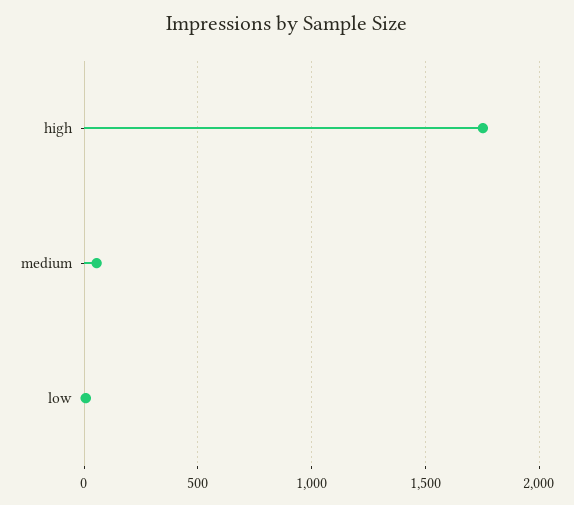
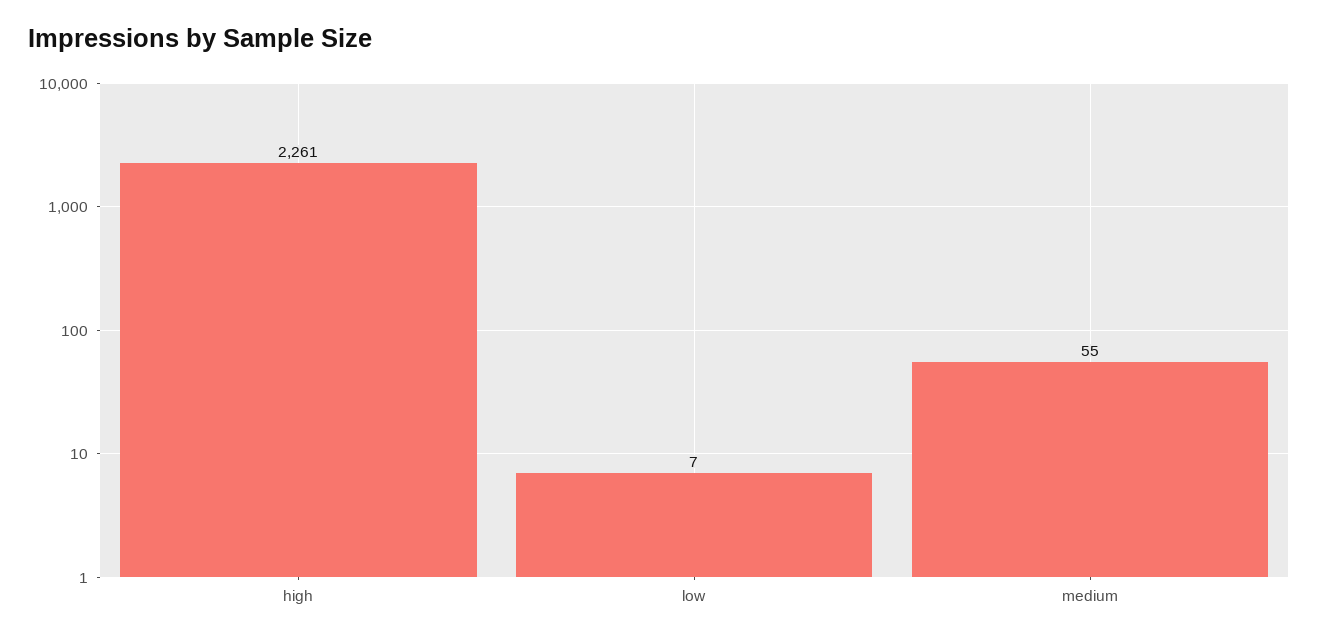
  {
-   "high": 1750,
+   "high": 2261,
    "medium": 55,
    "low": 7
  }

